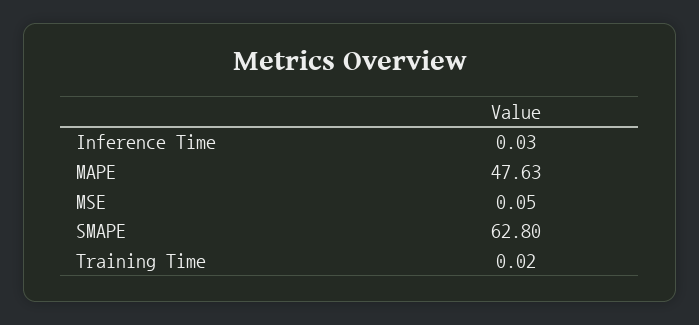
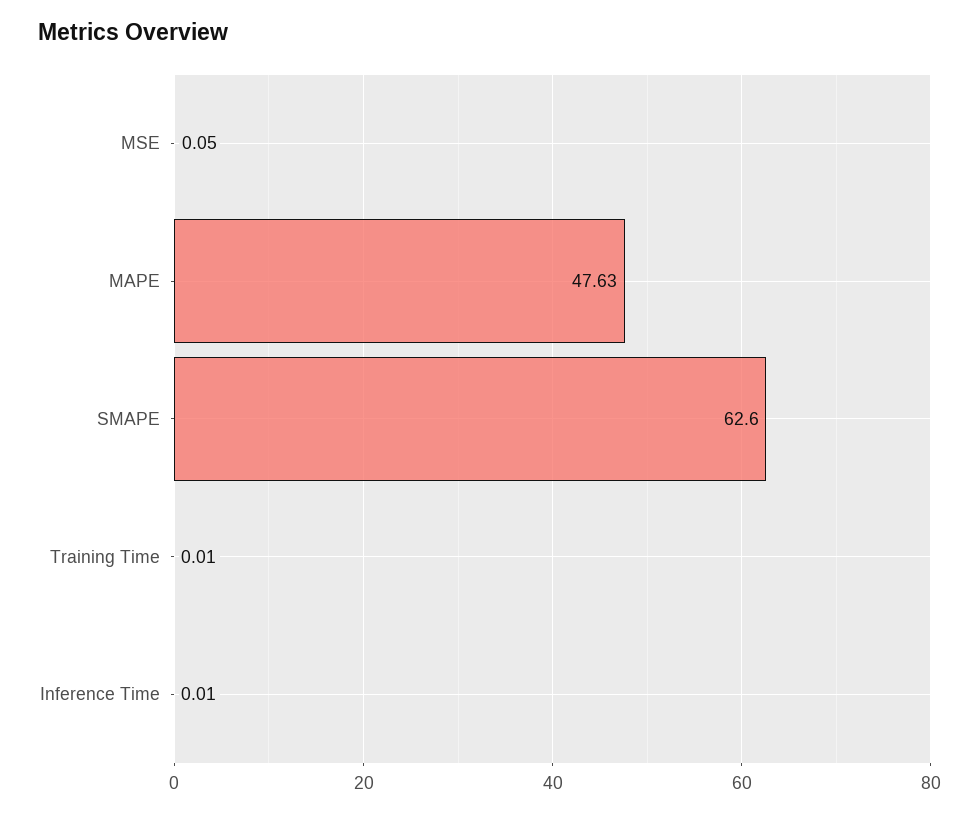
  {
-   "Inference Time": 0.03,
+   "Inference Time": 0.01,
    "MAPE": 47.63,
    "MSE": 0.05,
-   "SMAPE": 62.8,
+   "SMAPE": 62.6,
-   "Training Time": 0.02
+   "Training Time": 0.01
  }

